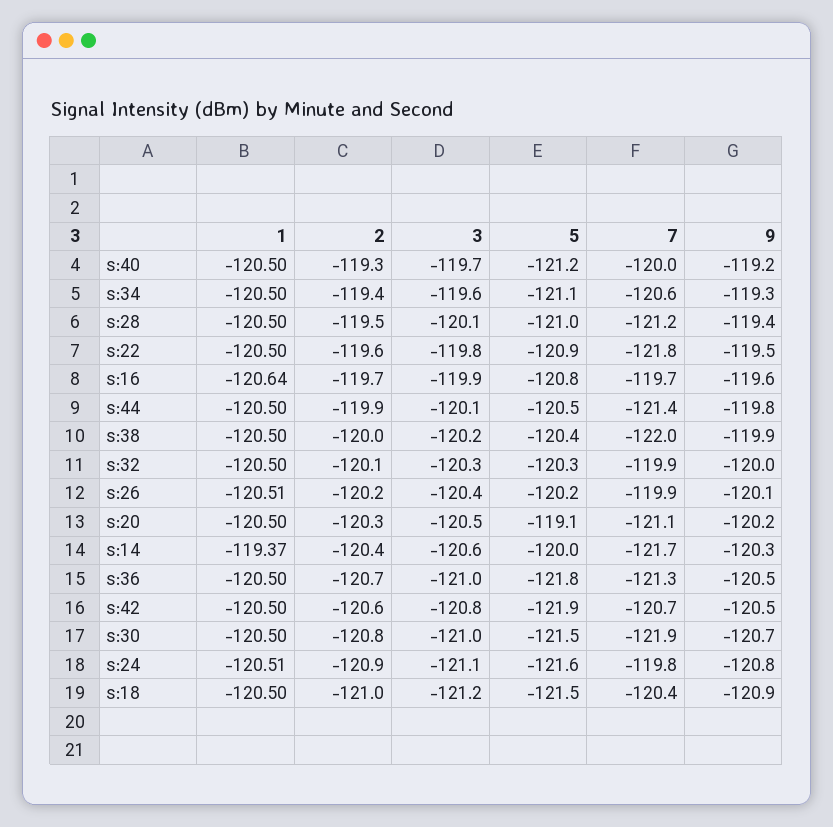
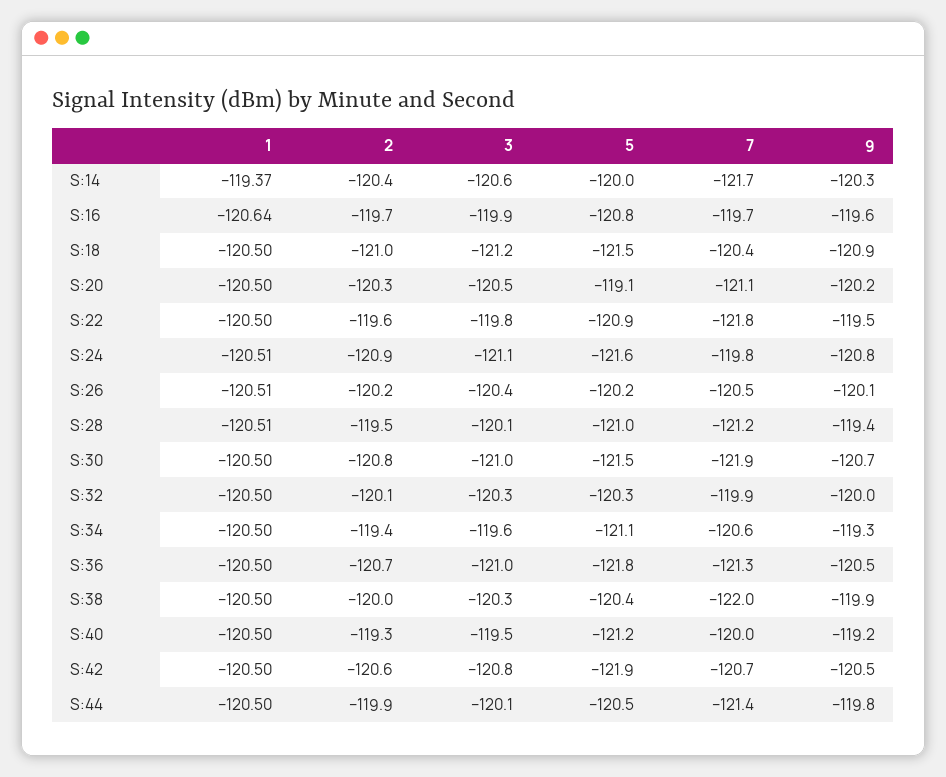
  {
    "1": {
      "s:40": -120.5,
      "s:34": -120.5,
-     "s:28": -120.5,
+     "s:28": -120.51,
      "s:22": -120.5,
      "s:16": -120.64,
      "s:44": -120.5,
      "s:38": -120.5,
      "s:32": -120.5,
      "s:26": -120.51,
      "s:20": -120.5,
      "s:14": -119.37,
      "s:36": -120.5,
      "s:42": -120.5,
      "s:30": -120.5,
      "s:24": -120.51,
      "s:18": -120.5
    },
    "2": {
      "s:40": -119.3,
      "s:34": -119.4,
      "s:28": -119.5,
      "s:22": -119.6,
      "s:16": -119.7,
      "s:44": -119.9,
      "s:38": -120,
      "s:32": -120.1,
      "s:26": -120.2,
      "s:20": -120.3,
      "s:14": -120.4,
      "s:36": -120.7,
      "s:42": -120.6,
      "s:30": -120.8,
      "s:24": -120.9,
      "s:18": -121
    },
    "3": {
-     "s:40": -119.7,
+     "s:40": -119.5,
      "s:34": -119.6,
      "s:28": -120.1,
      "s:22": -119.8,
      "s:16": -119.9,
      "s:44": -120.1,
-     "s:38": -120.2,
+     "s:38": -120.3,
      "s:32": -120.3,
      "s:26": -120.4,
      "s:20": -120.5,
      "s:14": -120.6,
      "s:36": -121,
      "s:42": -120.8,
      "s:30": -121,
      "s:24": -121.1,
      "s:18": -121.2
    },
    "5": {
      "s:40": -121.2,
      "s:34": -121.1,
      "s:28": -121,
      "s:22": -120.9,
      "s:16": -120.8,
      "s:44": -120.5,
      "s:38": -120.4,
      "s:32": -120.3,
      "s:26": -120.2,
      "s:20": -119.1,
      "s:14": -120,
      "s:36": -121.8,
      "s:42": -121.9,
      "s:30": -121.5,
      "s:24": -121.6,
      "s:18": -121.5
    },
    "7": {
      "s:40": -120,
      "s:34": -120.6,
      "s:28": -121.2,
      "s:22": -121.8,
      "s:16": -119.7,
      "s:44": -121.4,
      "s:38": -122,
      "s:32": -119.9,
-     "s:26": -119.9,
+     "s:26": -120.5,
      "s:20": -121.1,
      "s:14": -121.7,
      "s:36": -121.3,
      "s:42": -120.7,
      "s:30": -121.9,
      "s:24": -119.8,
      "s:18": -120.4
    },
    "9": {
      "s:40": -119.2,
      "s:34": -119.3,
      "s:28": -119.4,
      "s:22": -119.5,
      "s:16": -119.6,
      "s:44": -119.8,
      "s:38": -119.9,
      "s:32": -120,
      "s:26": -120.1,
      "s:20": -120.2,
      "s:14": -120.3,
      "s:36": -120.5,
      "s:42": -120.5,
      "s:30": -120.7,
      "s:24": -120.8,
      "s:18": -120.9
    }
  }

